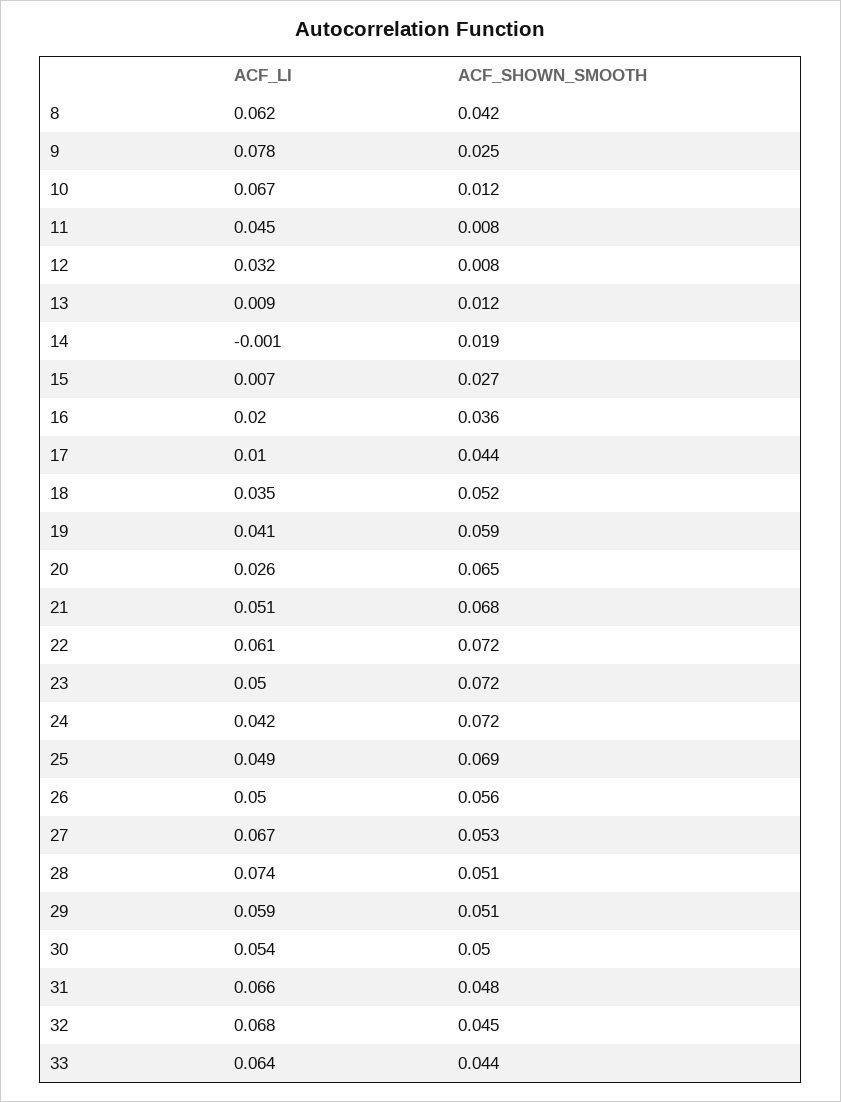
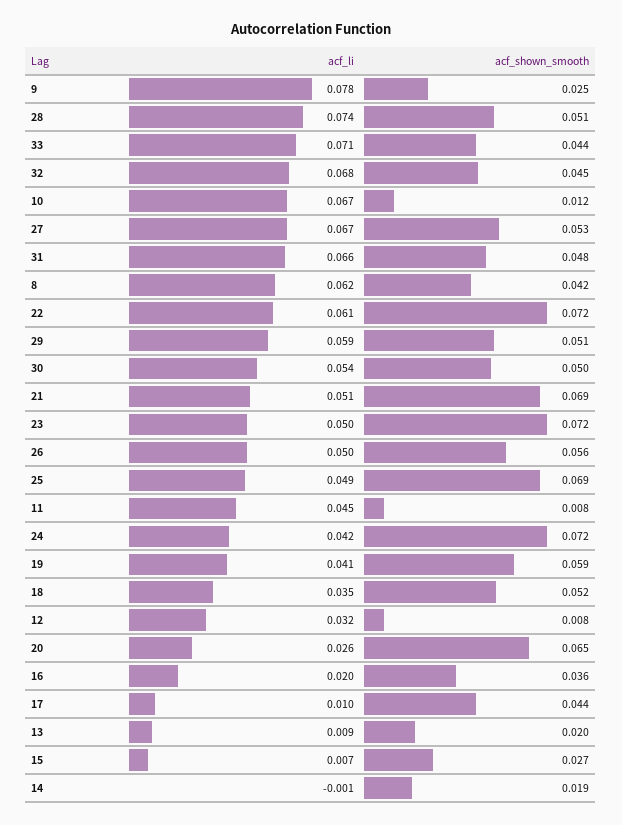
  {
    "ACF_LI": {
      "8": 0.062,
      "9": 0.078,
      "10": 0.067,
      "11": 0.045,
      "12": 0.032,
      "13": 0.009,
      "14": -0.001,
      "15": 0.007,
      "16": 0.02,
      "17": 0.01,
      "18": 0.035,
      "19": 0.041,
      "20": 0.026,
      "21": 0.051,
      "22": 0.061,
      "23": 0.05,
      "24": 0.042,
      "25": 0.049,
      "26": 0.05,
      "27": 0.067,
      "28": 0.074,
      "29": 0.059,
      "30": 0.054,
      "31": 0.066,
      "32": 0.068,
-     "33": 0.064
+     "33": 0.071
    },
    "ACF_SHOWN_SMOOTH": {
      "8": 0.042,
      "9": 0.025,
      "10": 0.012,
      "11": 0.008,
      "12": 0.008,
-     "13": 0.012,
+     "13": 0.02,
      "14": 0.019,
      "15": 0.027,
      "16": 0.036,
      "17": 0.044,
      "18": 0.052,
      "19": 0.059,
      "20": 0.065,
-     "21": 0.068,
+     "21": 0.069,
      "22": 0.072,
      "23": 0.072,
      "24": 0.072,
      "25": 0.069,
      "26": 0.056,
      "27": 0.053,
      "28": 0.051,
      "29": 0.051,
      "30": 0.05,
      "31": 0.048,
      "32": 0.045,
      "33": 0.044
    }
  }

